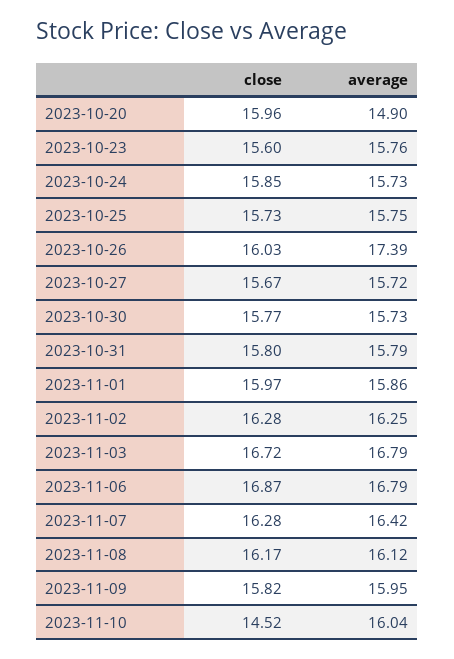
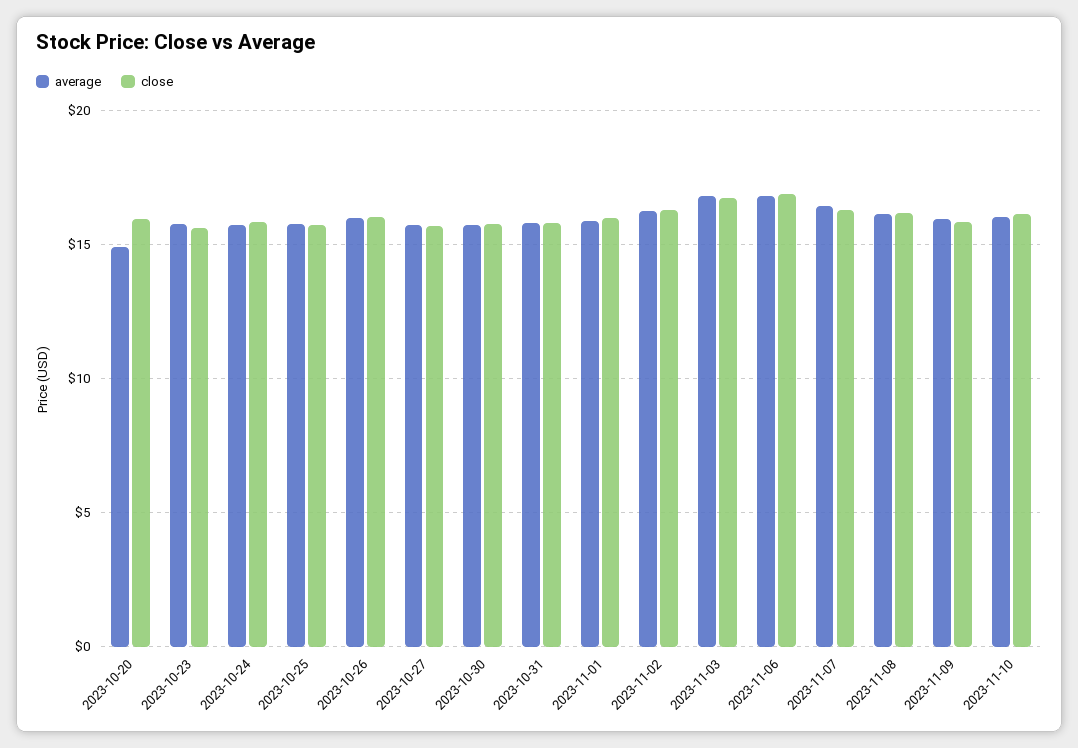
  {
    "close": {
      "2023-10-20": 15.96,
      "2023-10-23": 15.6,
      "2023-10-24": 15.85,
      "2023-10-25": 15.73,
      "2023-10-26": 16.03,
      "2023-10-27": 15.67,
      "2023-10-30": 15.77,
      "2023-10-31": 15.8,
      "2023-11-01": 15.97,
      "2023-11-02": 16.28,
      "2023-11-03": 16.72,
      "2023-11-06": 16.87,
      "2023-11-07": 16.28,
      "2023-11-08": 16.17,
      "2023-11-09": 15.82,
-     "2023-11-10": 14.52
+     "2023-11-10": 16
    },
    "average": {
      "2023-10-20": 14.9,
      "2023-10-23": 15.76,
      "2023-10-24": 15.73,
      "2023-10-25": 15.75,
-     "2023-10-26": 17.39,
+     "2023-10-26": 16,
      "2023-10-27": 15.72,
      "2023-10-30": 15.73,
      "2023-10-31": 15.79,
      "2023-11-01": 15.86,
      "2023-11-02": 16.25,
      "2023-11-03": 16.79,
      "2023-11-06": 16.79,
      "2023-11-07": 16.42,
      "2023-11-08": 16.12,
      "2023-11-09": 15.95,
      "2023-11-10": 16.04
    }
  }

